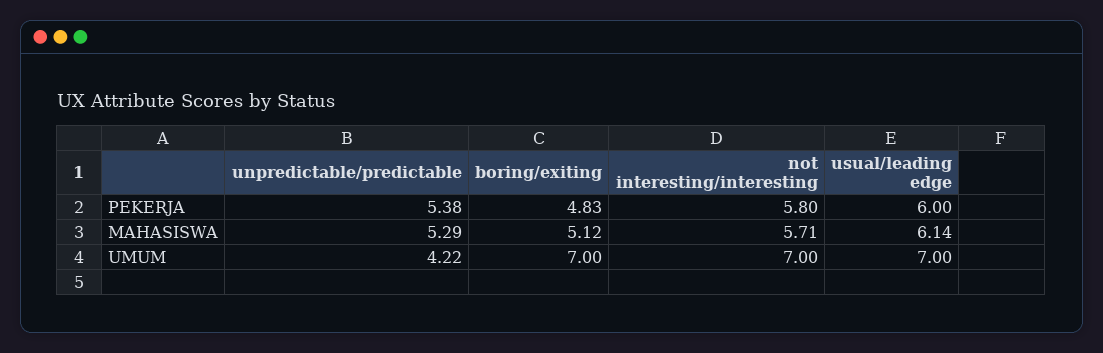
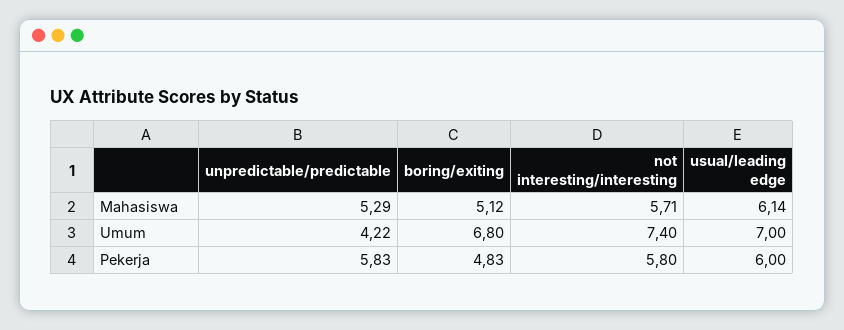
  {
    "unpredictable/predictable": {
-     "PEKERJA": 5.38,
+     "PEKERJA": 5.83,
      "MAHASISWA": 5.29,
      "UMUM": 4.22
    },
    "boring/exiting": {
      "PEKERJA": 4.83,
      "MAHASISWA": 5.12,
-     "UMUM": 7
+     "UMUM": 6.8
    },
    "not interesting/interesting": {
      "PEKERJA": 5.8,
      "MAHASISWA": 5.71,
-     "UMUM": 7
+     "UMUM": 7.4
    },
    "usual/leading edge": {
      "PEKERJA": 6,
      "MAHASISWA": 6.14,
      "UMUM": 7
    }
  }

